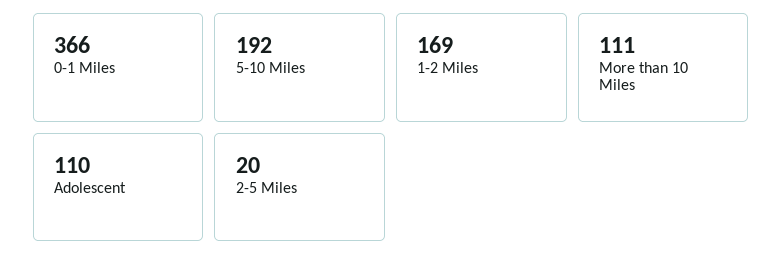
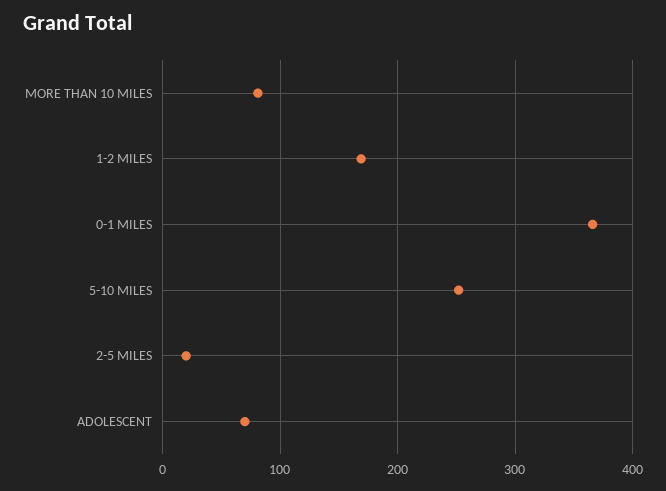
  {
    "0-1 Miles": 366,
-   "5-10 Miles": 192,
+   "5-10 Miles": 250,
    "1-2 Miles": 169,
-   "More than 10 Miles": 111,
+   "More than 10 Miles": 80,
-   "Adolescent": 110,
+   "Adolescent": 70,
    "2-5 Miles": 20
  }

